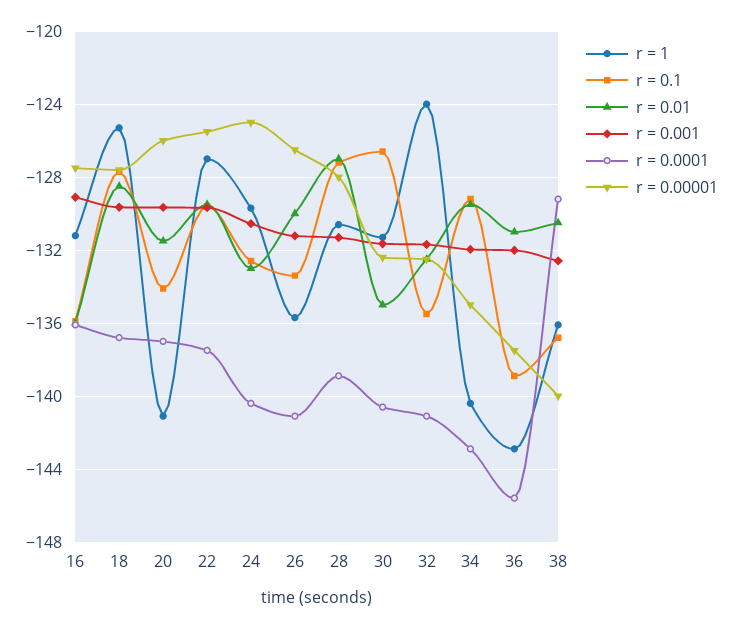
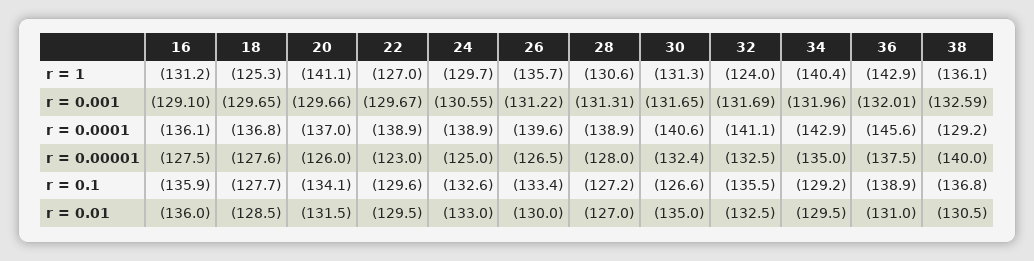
  {
    "r = 1": {
      "16": -131.2,
      "18": -125.3,
      "20": -141.1,
      "22": -127,
      "24": -129.7,
      "26": -135.7,
      "28": -130.6,
      "30": -131.3,
      "32": -124,
      "34": -140.4,
      "36": -142.9,
      "38": -136.1
    },
    "r = 0.1": {
      "16": -135.9,
      "18": -127.7,
      "20": -134.1,
      "22": -129.6,
      "24": -132.6,
      "26": -133.4,
      "28": -127.2,
      "30": -126.6,
      "32": -135.5,
      "34": -129.2,
      "36": -138.9,
      "38": -136.8
    },
    "r = 0.01": {
      "16": -136,
      "18": -128.5,
      "20": -131.5,
      "22": -129.5,
      "24": -133,
      "26": -130,
      "28": -127,
      "30": -135,
      "32": -132.5,
      "34": -129.5,
      "36": -131,
      "38": -130.5
    },
    "r = 0.001": {
      "16": -129.1,
      "18": -129.65,
      "20": -129.66,
      "22": -129.67,
      "24": -130.55,
      "26": -131.22,
      "28": -131.31,
      "30": -131.65,
      "32": -131.69,
      "34": -131.96,
      "36": -132.01,
      "38": -132.59
    },
    "r = 0.0001": {
      "16": -136.1,
      "18": -136.8,
      "20": -137,
-     "22": -137.5,
+     "22": -138.9,
-     "24": -140.5,
+     "24": -138.9,
-     "26": -141,
+     "26": -139.6,
      "28": -138.9,
      "30": -140.6,
      "32": -141.1,
      "34": -142.9,
      "36": -145.6,
      "38": -129.2
    },
    "r = 0.00001": {
      "16": -127.5,
      "18": -127.6,
      "20": -126,
-     "22": -125.5,
+     "22": -123,
      "24": -125,
      "26": -126.5,
      "28": -128,
      "30": -132.4,
      "32": -132.5,
      "34": -135,
      "36": -137.5,
      "38": -140
    }
  }

